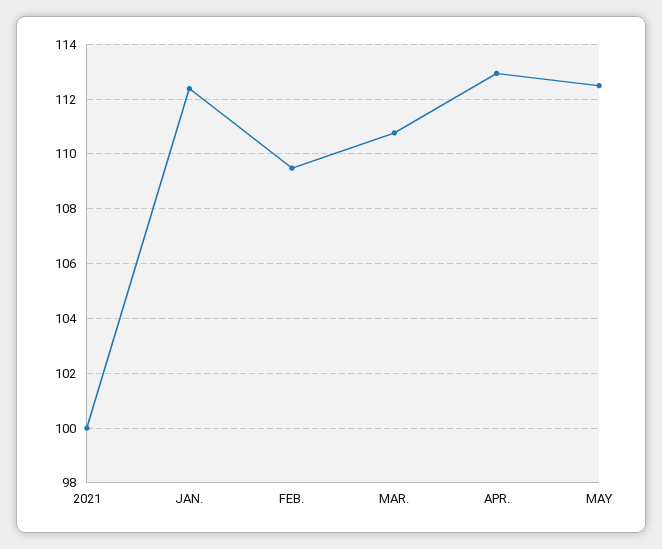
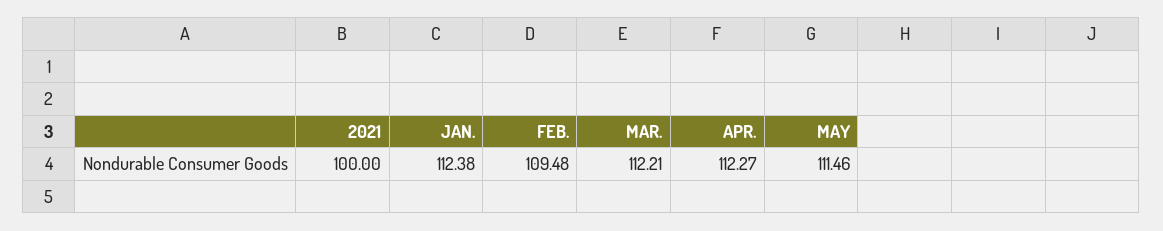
  {
    "2021": 100,
    "JAN.": 112.38,
    "FEB.": 109.48,
-   "MAR.": 110.75,
+   "MAR.": 112.21,
-   "APR.": 113,
+   "APR.": 112.27,
-   "MAY": 112.5
+   "MAY": 111.46
  }

